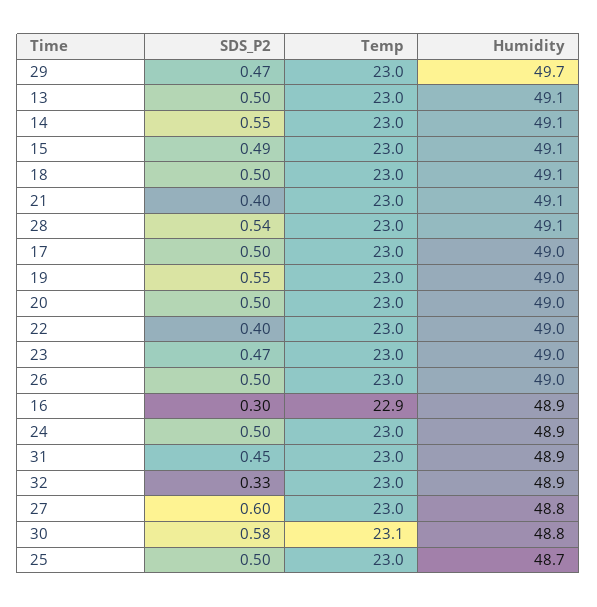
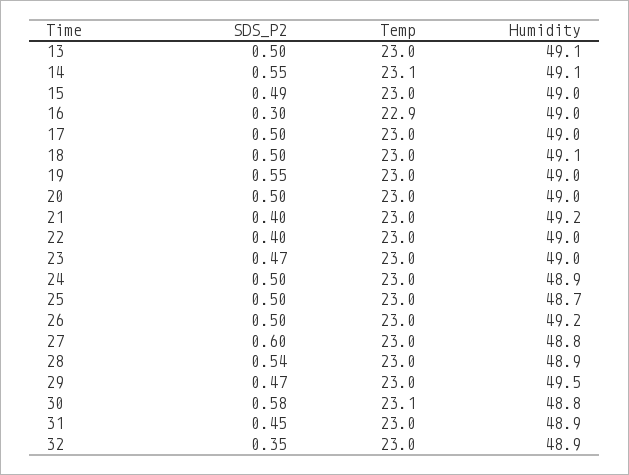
  {
    "SDS_P2": {
      "29": 0.47,
      "13": 0.5,
      "14": 0.55,
      "15": 0.49,
      "18": 0.5,
      "21": 0.4,
      "28": 0.54,
      "17": 0.5,
      "19": 0.55,
      "20": 0.5,
      "22": 0.4,
      "23": 0.47,
      "26": 0.5,
      "16": 0.3,
      "24": 0.5,
      "31": 0.45,
-     "32": 0.33,
+     "32": 0.35,
      "27": 0.6,
      "30": 0.58,
      "25": 0.5
    },
    "Temp": {
      "29": 23,
      "13": 23,
-     "14": 23,
+     "14": 23.1,
      "15": 23,
      "18": 23,
      "21": 23,
      "28": 23,
      "17": 23,
      "19": 23,
      "20": 23,
      "22": 23,
      "23": 23,
      "26": 23,
      "16": 22.9,
      "24": 23,
      "31": 23,
      "32": 23,
      "27": 23,
      "30": 23.1,
      "25": 23
    },
    "Humidity": {
-     "29": 49.7,
+     "29": 49.5,
      "13": 49.1,
      "14": 49.1,
-     "15": 49.1,
+     "15": 49,
      "18": 49.1,
-     "21": 49.1,
+     "21": 49.2,
-     "28": 49.1,
+     "28": 48.9,
      "17": 49,
      "19": 49,
      "20": 49,
      "22": 49,
      "23": 49,
-     "26": 49,
+     "26": 49.2,
-     "16": 48.9,
+     "16": 49,
      "24": 48.9,
      "31": 48.9,
      "32": 48.9,
      "27": 48.8,
      "30": 48.8,
      "25": 48.7
    }
  }

